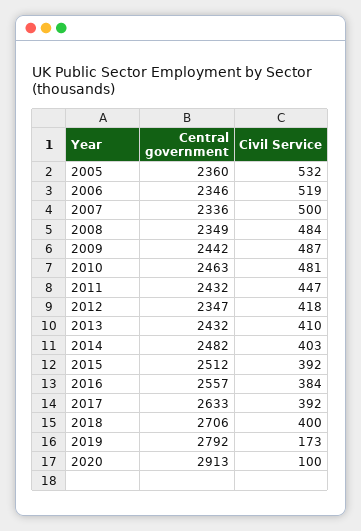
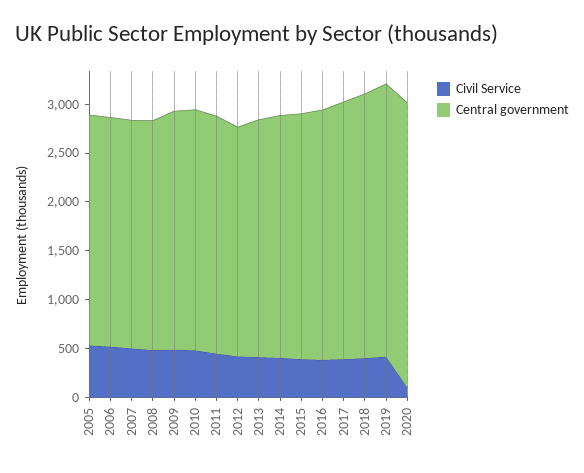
  {
    "Central government": {
      "2005": 2360,
      "2006": 2346,
      "2007": 2336,
      "2008": 2349,
      "2009": 2442,
      "2010": 2463,
      "2011": 2432,
      "2012": 2347,
      "2013": 2432,
      "2014": 2482,
      "2015": 2512,
      "2016": 2557,
      "2017": 2633,
      "2018": 2706,
      "2019": 2792,
      "2020": 2913
    },
    "Civil Service": {
      "2005": 532,
      "2006": 519,
      "2007": 500,
      "2008": 484,
      "2009": 487,
      "2010": 481,
      "2011": 447,
      "2012": 418,
      "2013": 410,
      "2014": 403,
      "2015": 392,
      "2016": 384,
      "2017": 392,
      "2018": 400,
-     "2019": 173,
+     "2019": 400,
      "2020": 100
    }
  }

